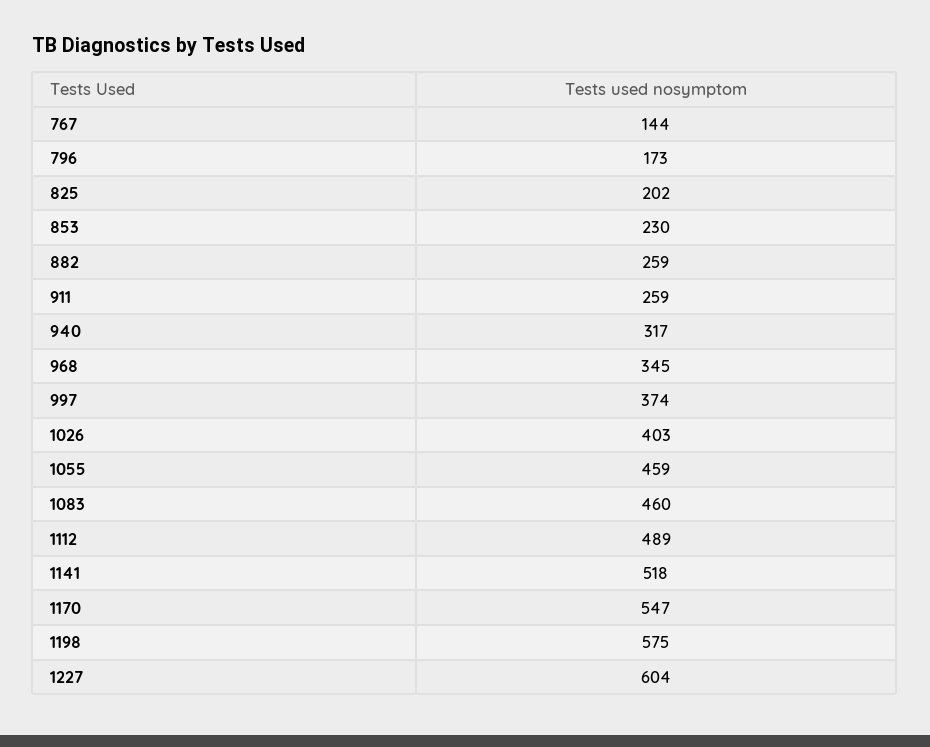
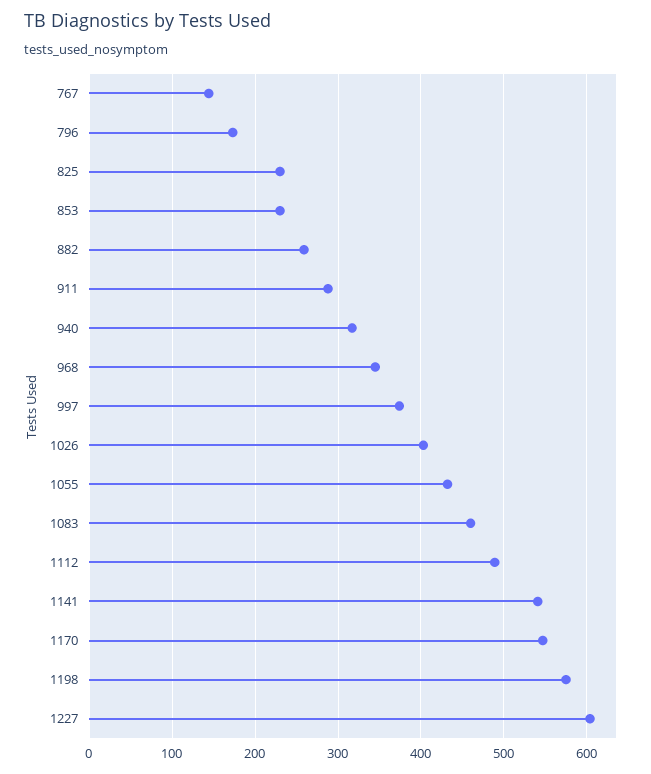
  {
    "767": 144,
    "796": 173,
-   "825": 202,
+   "825": 230,
    "853": 230,
    "882": 259,
-   "911": 259,
+   "911": 290,
    "940": 317,
    "968": 345,
    "997": 374,
    "1026": 403,
-   "1055": 459,
+   "1055": 430,
    "1083": 460,
    "1112": 489,
-   "1141": 518,
+   "1141": 540,
    "1170": 547,
    "1198": 575,
    "1227": 604
  }

